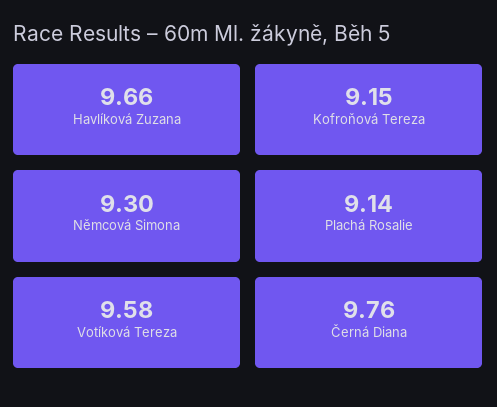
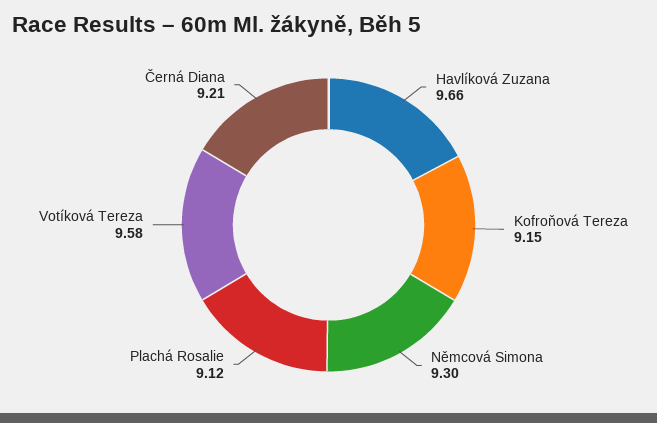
  {
    "Havlíková Zuzana": 9.66,
    "Kofroňová Tereza": 9.15,
    "Němcová Simona": 9.3,
-   "Plachá Rosalie": 9.14,
+   "Plachá Rosalie": 9.12,
    "Votíková Tereza": 9.58,
-   "Černá Diana": 9.76
+   "Černá Diana": 9.21
  }

